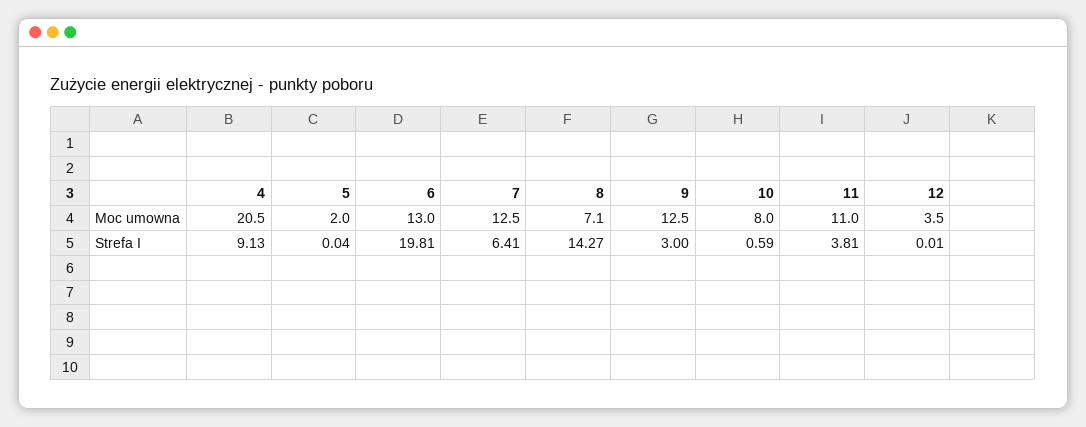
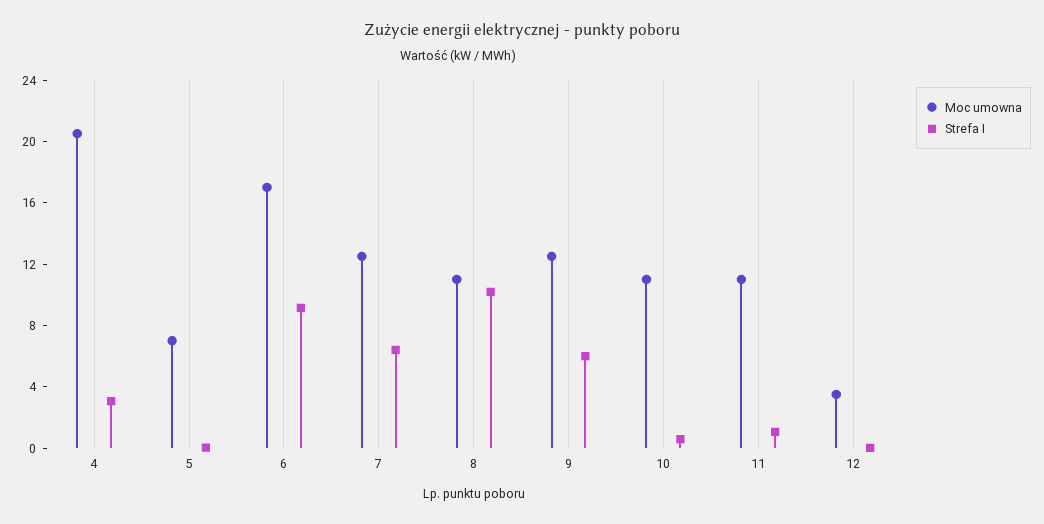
  {
    "Moc umowna": {
      "4": 20.5,
-     "5": 2,
+     "5": 7,
-     "6": 13,
+     "6": 17,
      "7": 12.5,
-     "8": 7.1,
+     "8": 11,
      "9": 12.5,
-     "10": 8,
+     "10": 11,
      "11": 11,
      "12": 3.5
    },
    "Strefa I": {
-     "4": 9.13,
+     "4": 3,
      "5": 0.04,
-     "6": 19.81,
+     "6": 9,
      "7": 6.41,
-     "8": 14.27,
+     "8": 10,
-     "9": 3,
+     "9": 6,
      "10": 0.59,
-     "11": 3.81,
+     "11": 1,
      "12": 0.01
    }
  }

